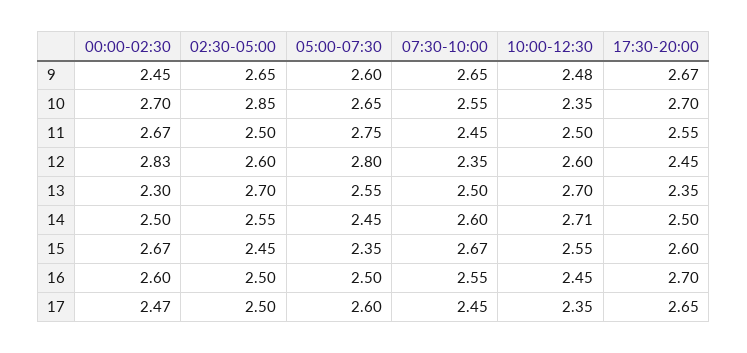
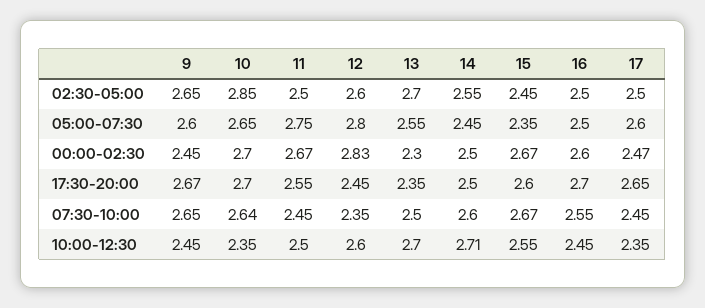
  {
    "00:00-02:30": {
      "9": 2.45,
      "10": 2.7,
      "11": 2.67,
      "12": 2.83,
      "13": 2.3,
      "14": 2.5,
      "15": 2.67,
      "16": 2.6,
      "17": 2.47
    },
    "02:30-05:00": {
      "9": 2.65,
      "10": 2.85,
      "11": 2.5,
      "12": 2.6,
      "13": 2.7,
      "14": 2.55,
      "15": 2.45,
      "16": 2.5,
      "17": 2.5
    },
    "05:00-07:30": {
      "9": 2.6,
      "10": 2.65,
      "11": 2.75,
      "12": 2.8,
      "13": 2.55,
      "14": 2.45,
      "15": 2.35,
      "16": 2.5,
      "17": 2.6
    },
    "07:30-10:00": {
      "9": 2.65,
-     "10": 2.55,
+     "10": 2.64,
      "11": 2.45,
      "12": 2.35,
      "13": 2.5,
      "14": 2.6,
      "15": 2.67,
      "16": 2.55,
      "17": 2.45
    },
    "10:00-12:30": {
-     "9": 2.48,
+     "9": 2.45,
      "10": 2.35,
      "11": 2.5,
      "12": 2.6,
      "13": 2.7,
      "14": 2.71,
      "15": 2.55,
      "16": 2.45,
      "17": 2.35
    },
    "17:30-20:00": {
      "9": 2.67,
      "10": 2.7,
      "11": 2.55,
      "12": 2.45,
      "13": 2.35,
      "14": 2.5,
      "15": 2.6,
      "16": 2.7,
      "17": 2.65
    }
  }

